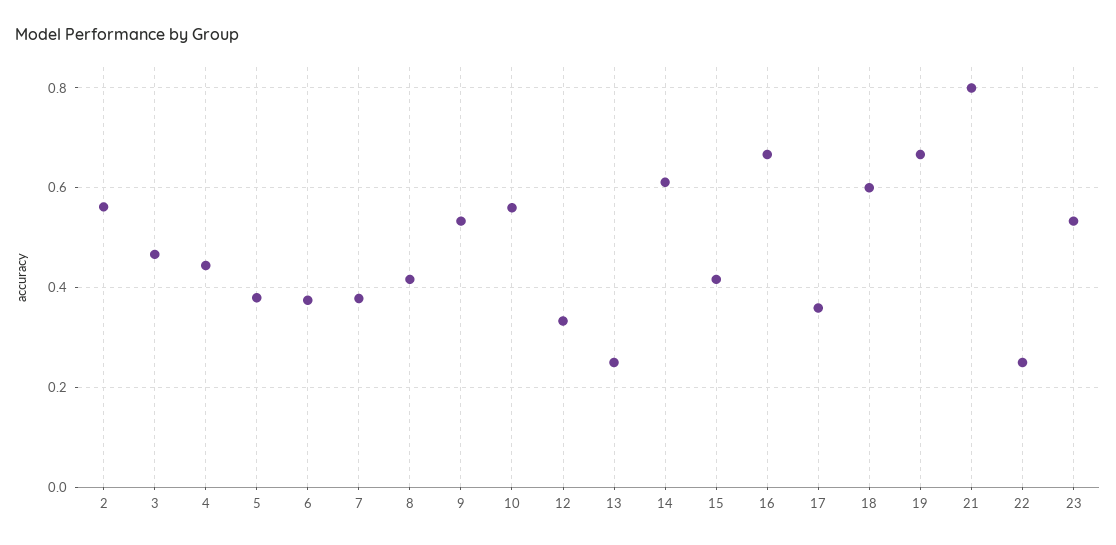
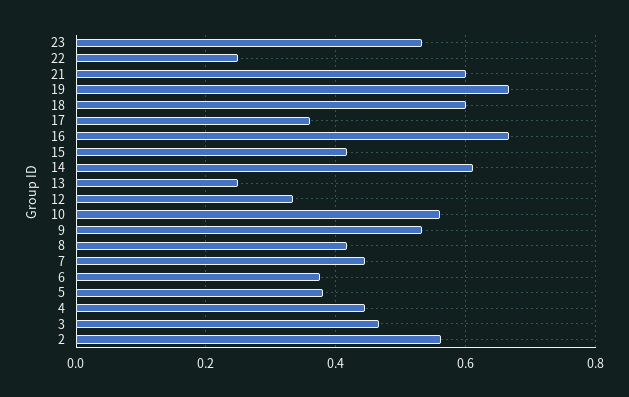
  {
    "2": 0.56,
    "3": 0.46,
    "4": 0.44,
    "5": 0.38,
    "6": 0.38,
-   "7": 0.38,
+   "7": 0.44,
    "8": 0.42,
    "9": 0.54,
    "10": 0.56,
    "12": 0.34,
    "13": 0.26,
    "14": 0.62,
    "15": 0.42,
    "16": 0.66,
    "17": 0.36,
    "18": 0.6,
    "19": 0.66,
-   "21": 0.8,
+   "21": 0.6,
    "22": 0.26,
    "23": 0.54
  }

